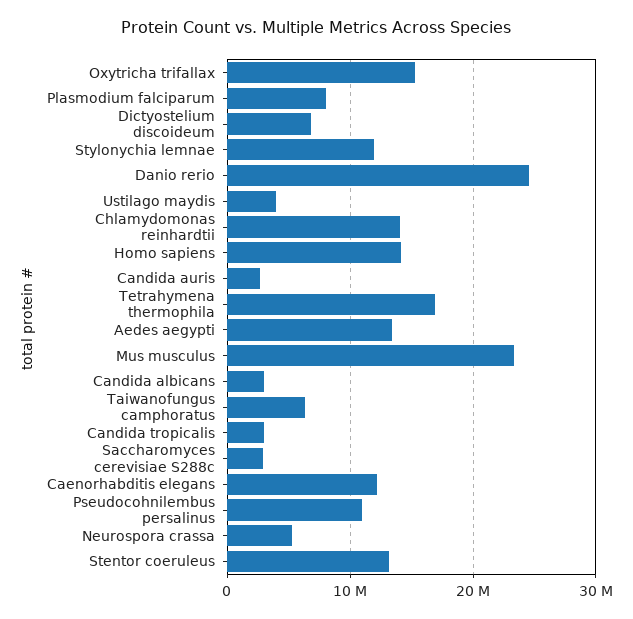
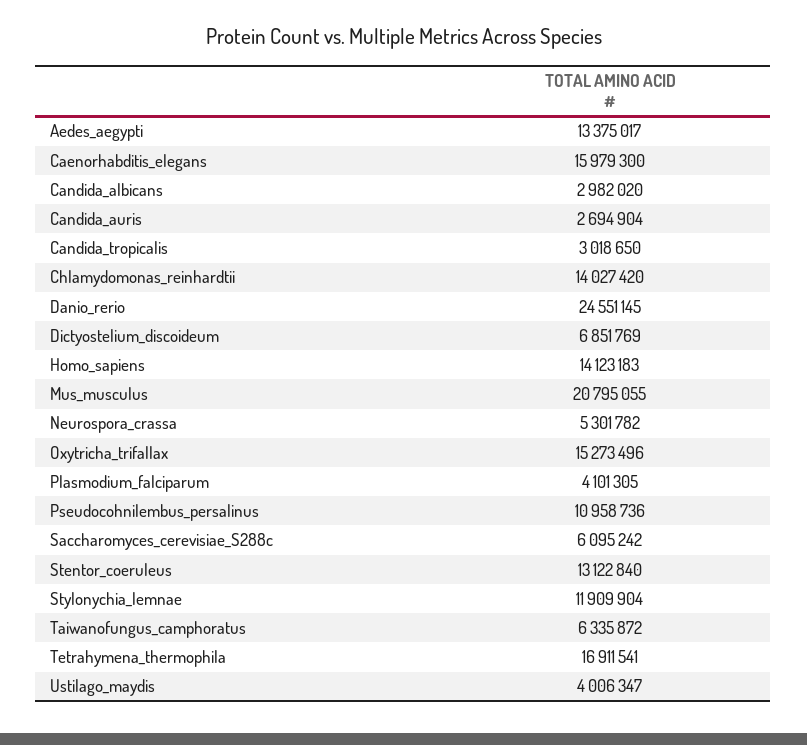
  {
    "Oxytricha trifallax": 15273496,
-   "Plasmodium falciparum": 8000000,
+   "Plasmodium falciparum": 4101305,
    "Dictyostelium discoideum": 6851769,
    "Stylonychia lemnae": 11909904,
    "Danio rerio": 24551145,
    "Ustilago maydis": 4006347,
    "Chlamydomonas reinhardtii": 14027420,
    "Homo sapiens": 14123183,
    "Candida auris": 2694904,
    "Tetrahymena thermophila": 16911541,
    "Aedes aegypti": 13375017,
-   "Mus musculus": 23000000,
+   "Mus musculus": 20795055,
    "Candida albicans": 2982020,
    "Taiwanofungus camphoratus": 6335872,
    "Candida tropicalis": 3018650,
-   "Saccharomyces cerevisiae S288c": 3000000,
+   "Saccharomyces cerevisiae S288c": 6095242,
-   "Caenorhabditis elegans": 12000000,
+   "Caenorhabditis elegans": 15979300,
    "Pseudocohnilembus persalinus": 10958736,
    "Neurospora crassa": 5301782,
    "Stentor coeruleus": 13122840
  }

